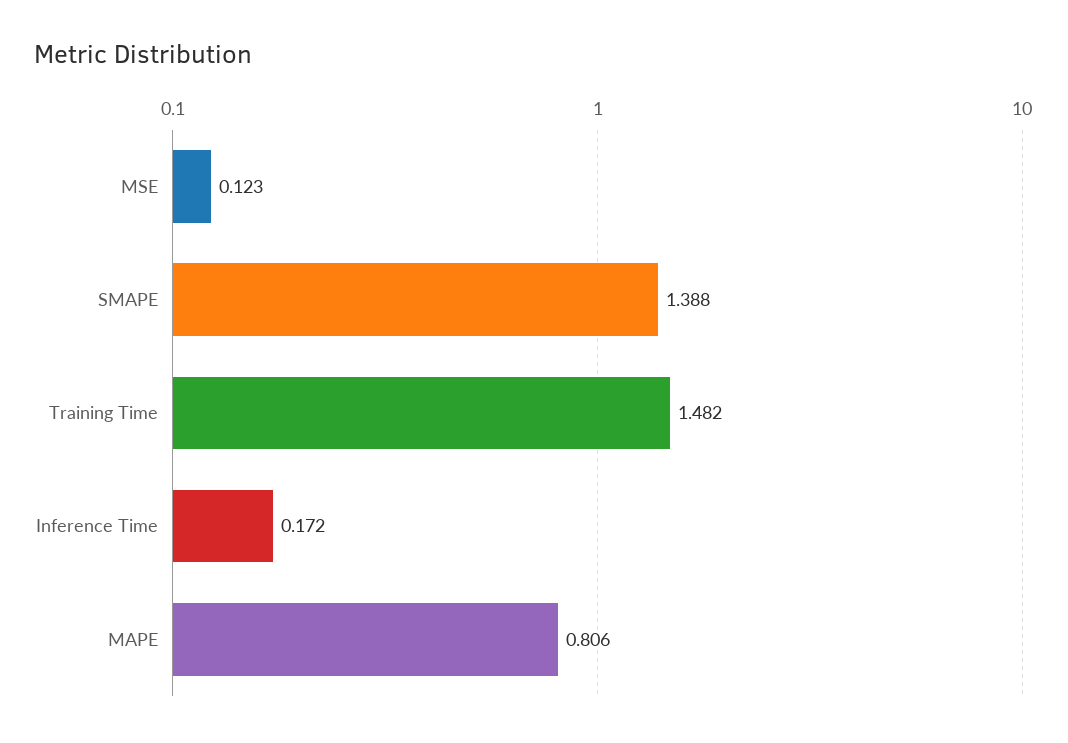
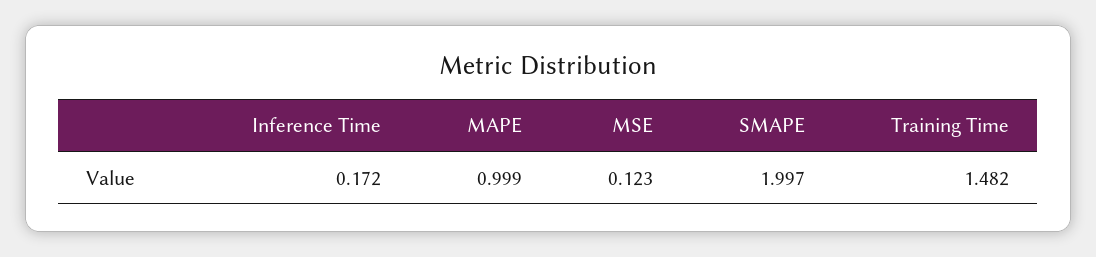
  {
    "MSE": 0.123,
-   "SMAPE": 1.388,
+   "SMAPE": 1.997,
    "Training Time": 1.482,
    "Inference Time": 0.172,
-   "MAPE": 0.806
+   "MAPE": 0.999
  }

